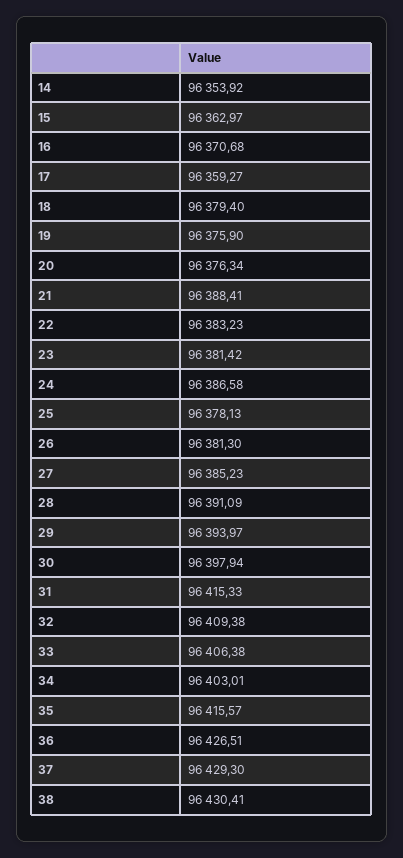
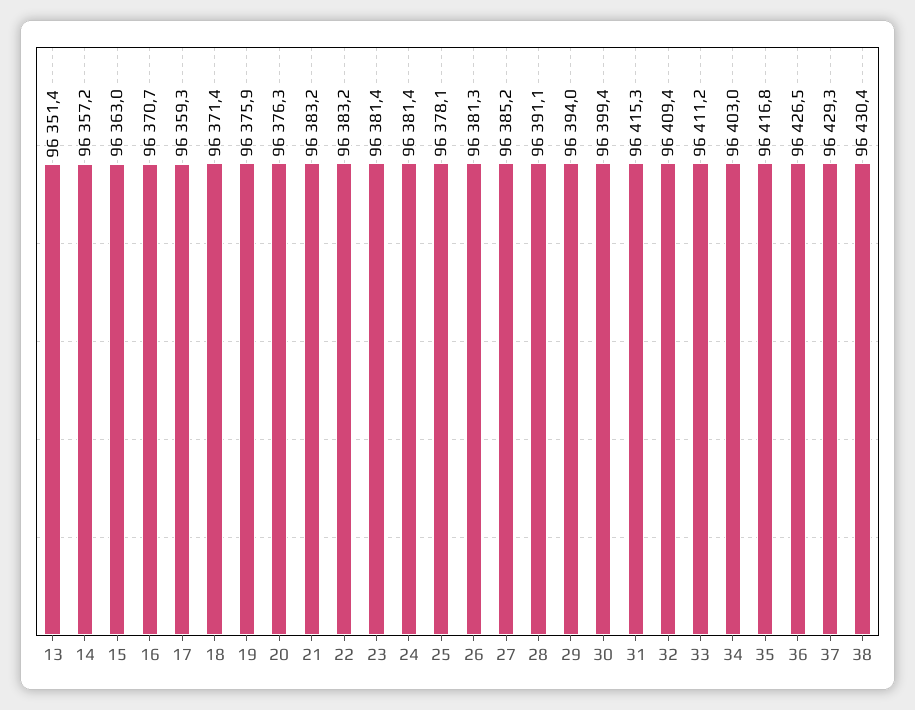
  {
-   "14": 96353.92,
+   "14": 96357.2,
    "15": 96362.97,
    "16": 96370.68,
    "17": 96359.27,
-   "18": 96379.4,
+   "18": 96371.4,
    "19": 96375.9,
    "20": 96376.34,
-   "21": 96388.41,
+   "21": 96383.2,
    "22": 96383.23,
    "23": 96381.42,
-   "24": 96386.58,
+   "24": 96381.4,
    "25": 96378.13,
    "26": 96381.3,
    "27": 96385.23,
    "28": 96391.09,
    "29": 96393.97,
-   "30": 96397.94,
+   "30": 96399.4,
    "31": 96415.33,
    "32": 96409.38,
-   "33": 96406.38,
+   "33": 96411.2,
    "34": 96403.01,
-   "35": 96415.57,
+   "35": 96416.8,
    "36": 96426.51,
    "37": 96429.3,
-   "38": 96430.41
+   "38": 96430.41,
+   "13": 96351.4
  }

